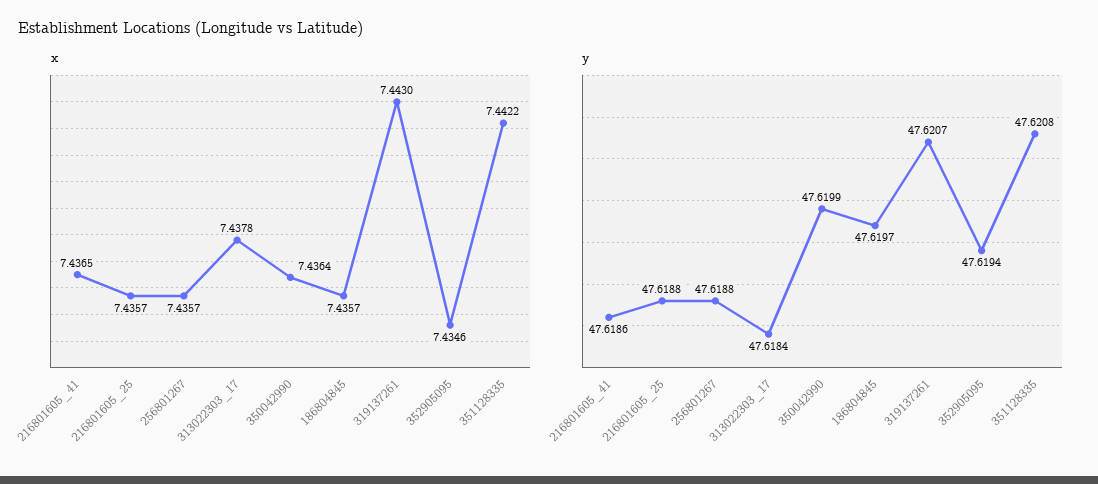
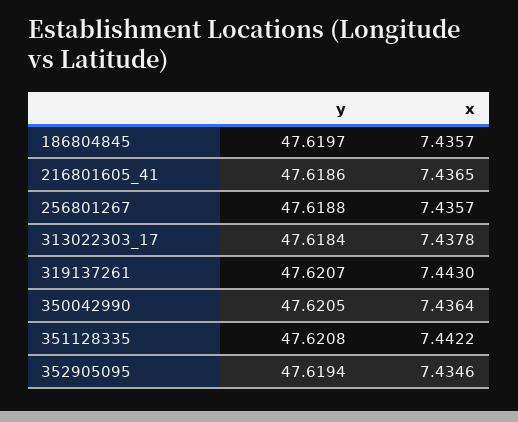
  {
    "x": {
      "216801605_41": 7.4365,
-     "216801605_25": 7.4357,
      "256801267": 7.4357,
      "313022303_17": 7.4378,
      "350042990": 7.4364,
      "186804845": 7.4357,
      "319137261": 7.443,
      "352905095": 7.4346,
      "351128335": 7.4422
    },
    "y": {
      "216801605_41": 47.6186,
-     "216801605_25": 47.6188,
      "256801267": 47.6188,
      "313022303_17": 47.6184,
-     "350042990": 47.6199,
+     "350042990": 47.6205,
      "186804845": 47.6197,
      "319137261": 47.6207,
      "352905095": 47.6194,
      "351128335": 47.6208
    }
  }

